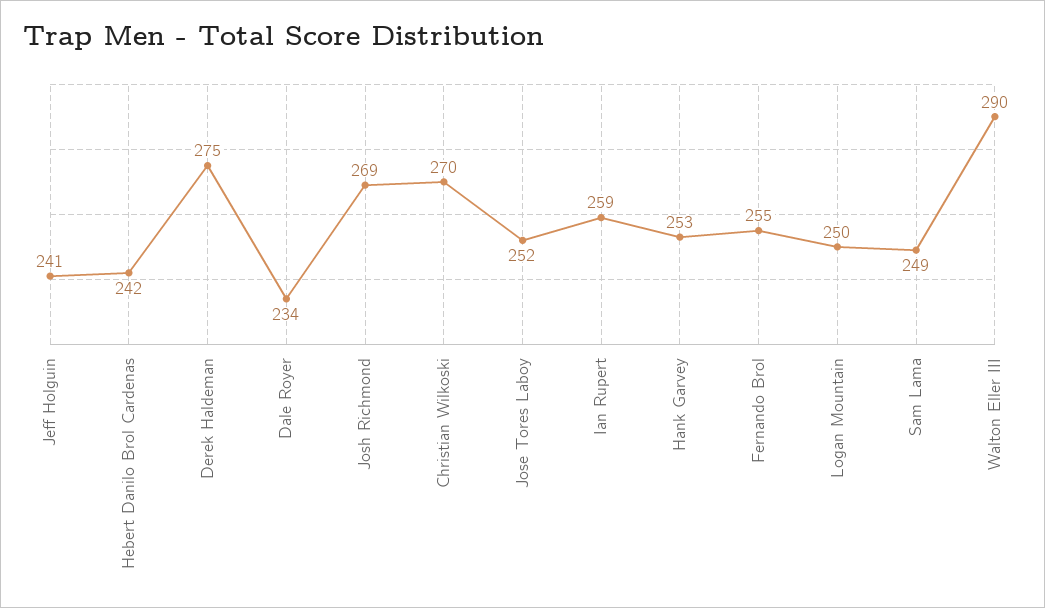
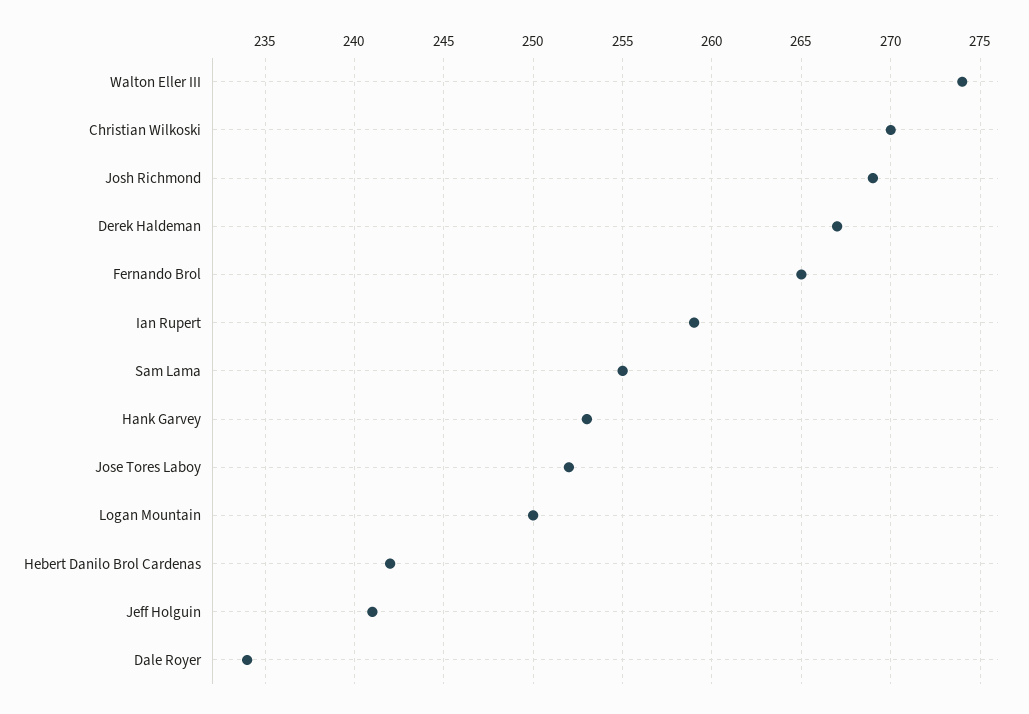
  {
    "Jeff Holguin": 241,
    "Hebert Danilo Brol Cardenas": 242,
-   "Derek Haldeman": 275,
+   "Derek Haldeman": 267,
    "Dale Royer": 234,
    "Josh Richmond": 269,
    "Christian Wilkoski": 270,
    "Jose Tores Laboy": 252,
    "Ian Rupert": 259,
    "Hank Garvey": 253,
-   "Fernando Brol": 255,
+   "Fernando Brol": 265,
    "Logan Mountain": 250,
-   "Sam Lama": 249,
+   "Sam Lama": 255,
-   "Walton Eller III": 290
+   "Walton Eller III": 274
  }

